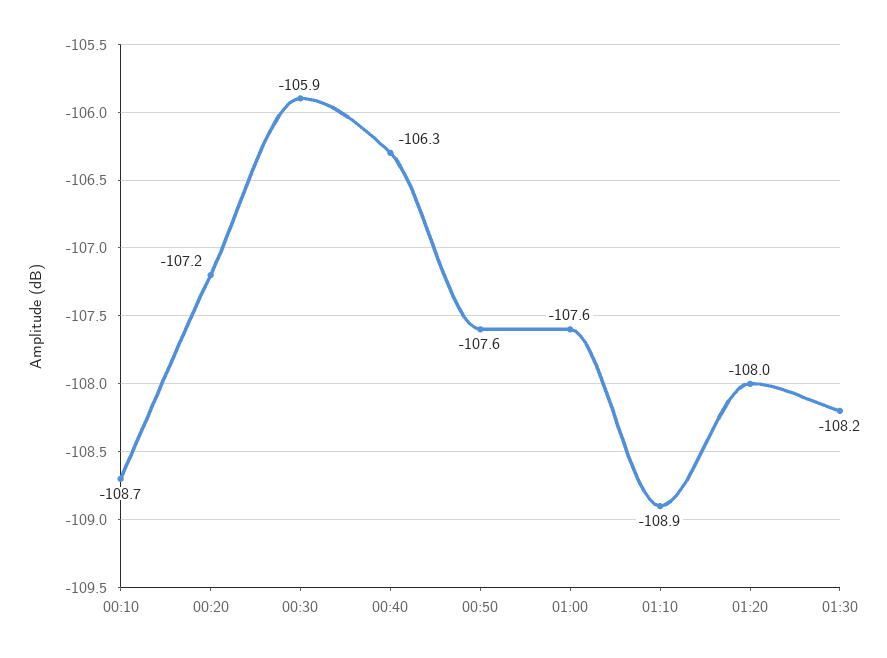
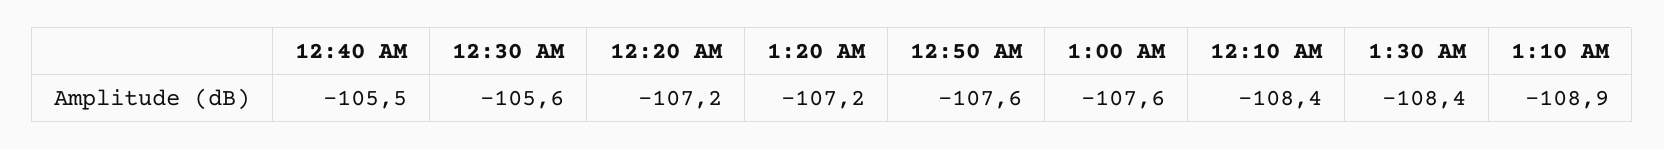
  {
-   "00:10": -108.7,
+   "00:10": -108.4,
    "00:20": -107.2,
-   "00:30": -105.9,
+   "00:30": -105.6,
-   "00:40": -106.3,
+   "00:40": -105.5,
    "00:50": -107.6,
    "01:00": -107.6,
    "01:10": -108.9,
-   "01:20": -108,
+   "01:20": -107.2,
-   "01:30": -108.2
+   "01:30": -108.4
  }

